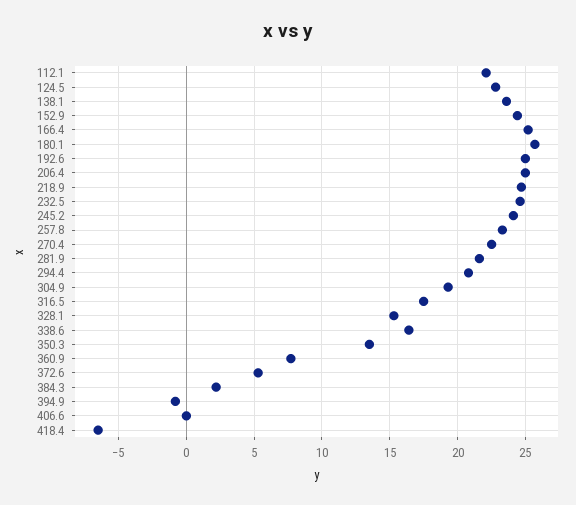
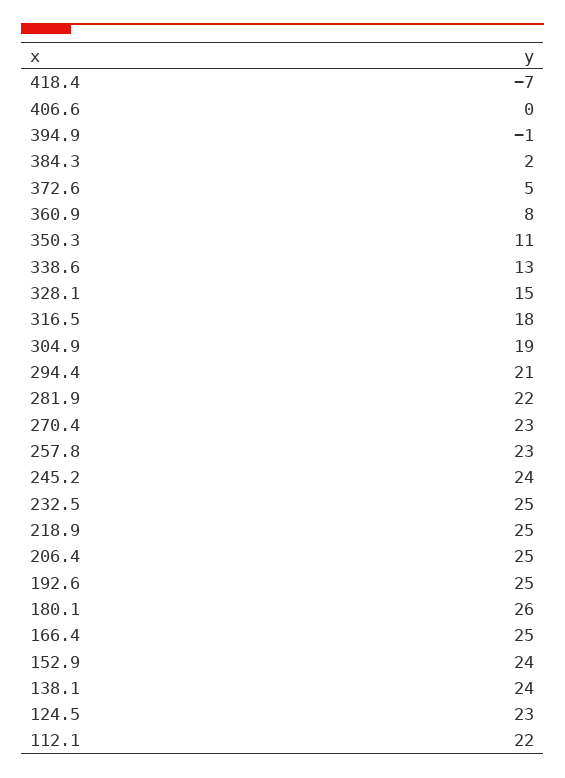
  {
    "112.1": 22,
    "124.5": 23,
    "138.1": 24,
    "152.9": 24,
    "166.4": 25,
    "180.1": 26,
    "192.6": 25,
    "206.4": 25,
    "218.9": 25,
    "232.5": 25,
    "245.2": 24,
    "257.8": 23,
    "270.4": 23,
    "281.9": 22,
    "294.4": 21,
    "304.9": 19,
    "316.5": 18,
    "328.1": 15,
-   "338.6": 16.5,
+   "338.6": 13,
-   "350.3": 13.5,
+   "350.3": 11,
    "360.9": 8,
    "372.6": 5,
    "384.3": 2,
    "394.9": -1,
    "406.6": 0,
    "418.4": -7
  }

